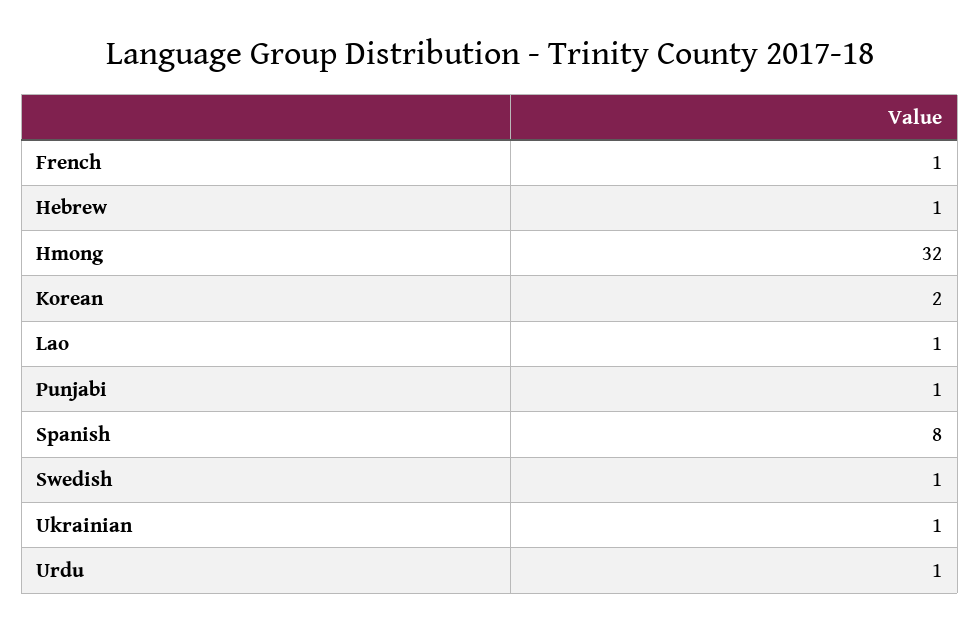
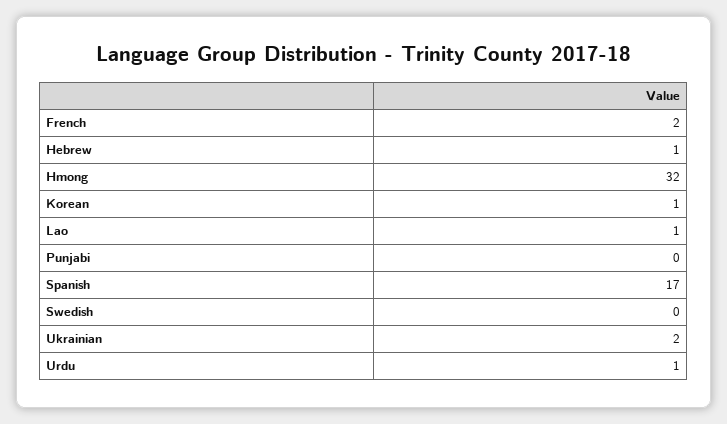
  {
-   "French": 1,
+   "French": 2,
    "Hebrew": 1,
    "Hmong": 32,
-   "Korean": 2,
+   "Korean": 1,
    "Lao": 1,
-   "Punjabi": 1,
+   "Punjabi": 0,
-   "Spanish": 8,
+   "Spanish": 17,
-   "Swedish": 1,
+   "Swedish": 0,
-   "Ukrainian": 1,
+   "Ukrainian": 2,
    "Urdu": 1
  }

